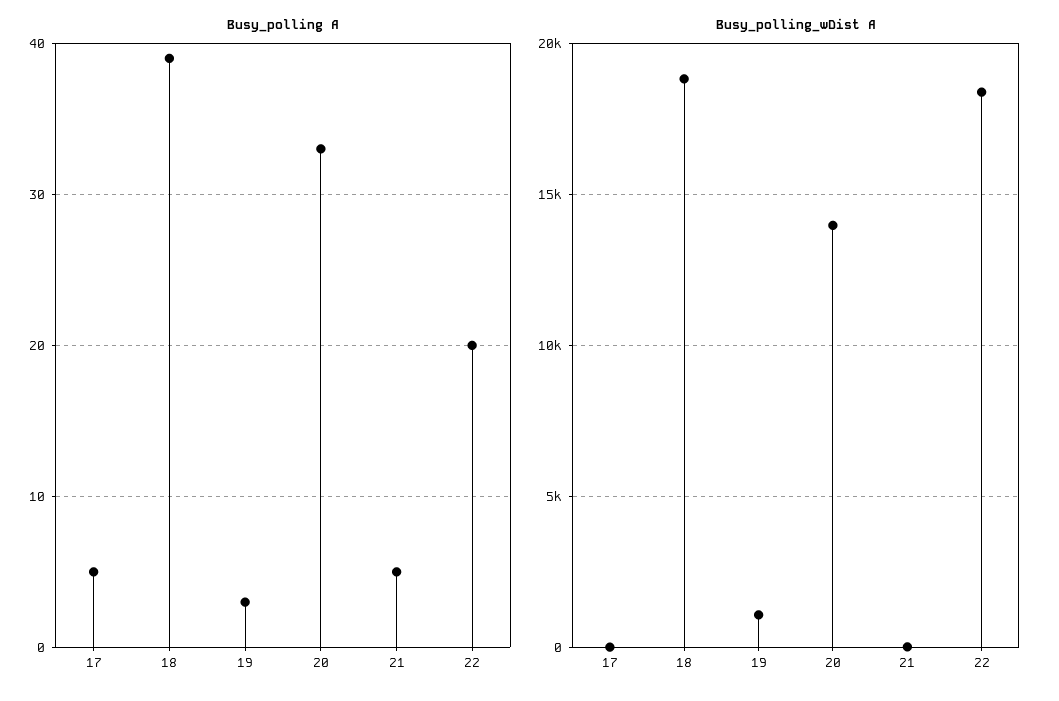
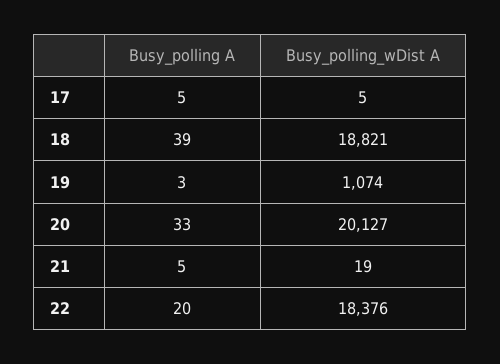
  {
    "Busy_polling A": {
      "17": 5,
      "18": 39,
      "19": 3,
      "20": 33,
      "21": 5,
      "22": 20
    },
    "Busy_polling_wDist A": {
      "17": 5,
      "18": 18821,
      "19": 1074,
-     "20": 14000,
+     "20": 20127,
      "21": 19,
      "22": 18376
    }
  }

